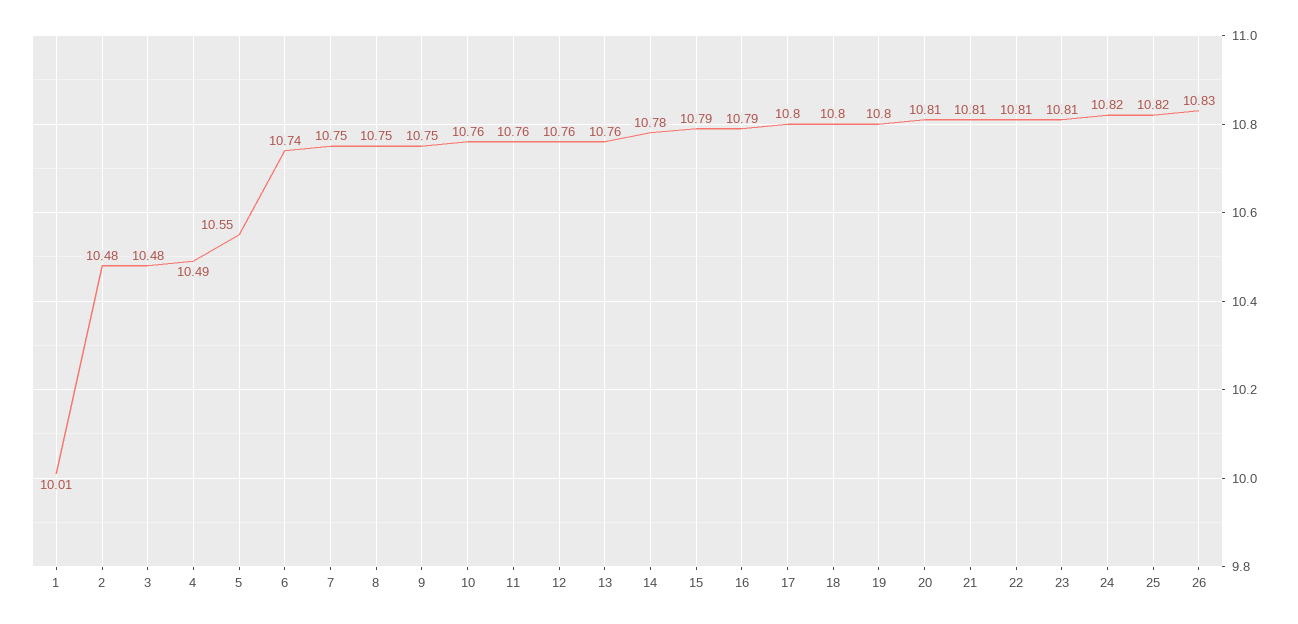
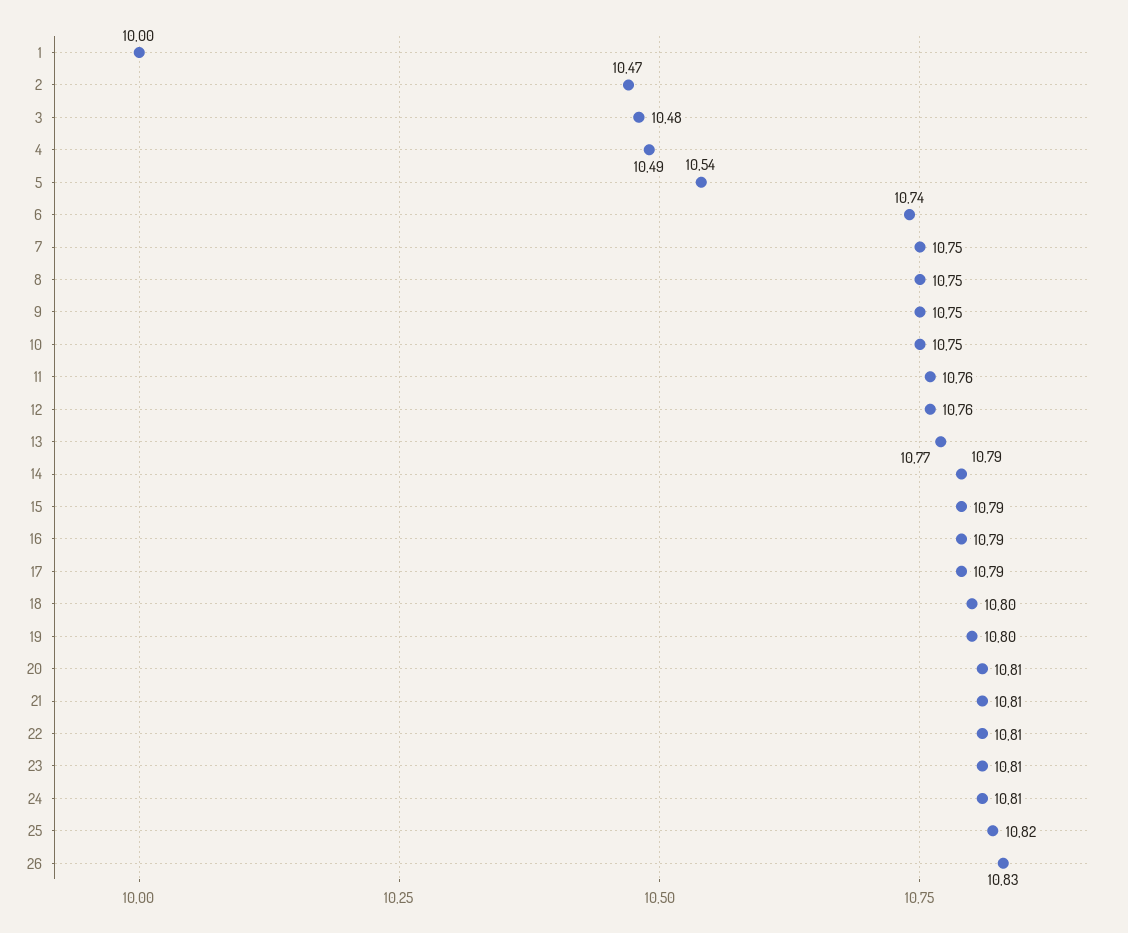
  {
-   "1": 10.01,
+   "1": 10,
-   "2": 10.48,
+   "2": 10.47,
    "3": 10.48,
    "4": 10.49,
-   "5": 10.55,
+   "5": 10.54,
    "6": 10.74,
    "7": 10.75,
    "8": 10.75,
    "9": 10.75,
-   "10": 10.76,
+   "10": 10.75,
    "11": 10.76,
    "12": 10.76,
-   "13": 10.76,
+   "13": 10.77,
-   "14": 10.78,
+   "14": 10.79,
    "15": 10.79,
    "16": 10.79,
-   "17": 10.8,
+   "17": 10.79,
    "18": 10.8,
    "19": 10.8,
    "20": 10.81,
    "21": 10.81,
    "22": 10.81,
    "23": 10.81,
-   "24": 10.82,
+   "24": 10.81,
    "25": 10.82,
    "26": 10.83
  }

